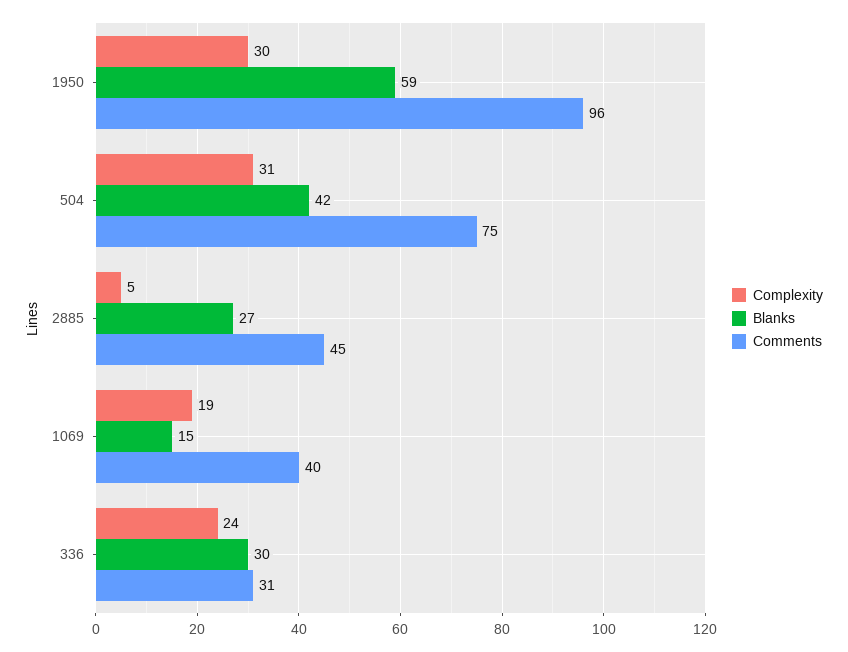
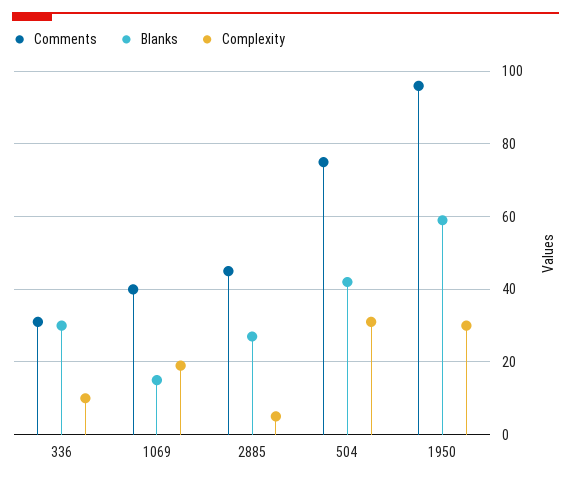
  {
    "Complexity": {
      "1950": 30,
      "504": 31,
      "2885": 5,
      "1069": 19,
-     "336": 24
+     "336": 10
    },
    "Blanks": {
      "1950": 59,
      "504": 42,
      "2885": 27,
      "1069": 15,
      "336": 30
    },
    "Comments": {
      "1950": 96,
      "504": 75,
      "2885": 45,
      "1069": 40,
      "336": 31
    }
  }

